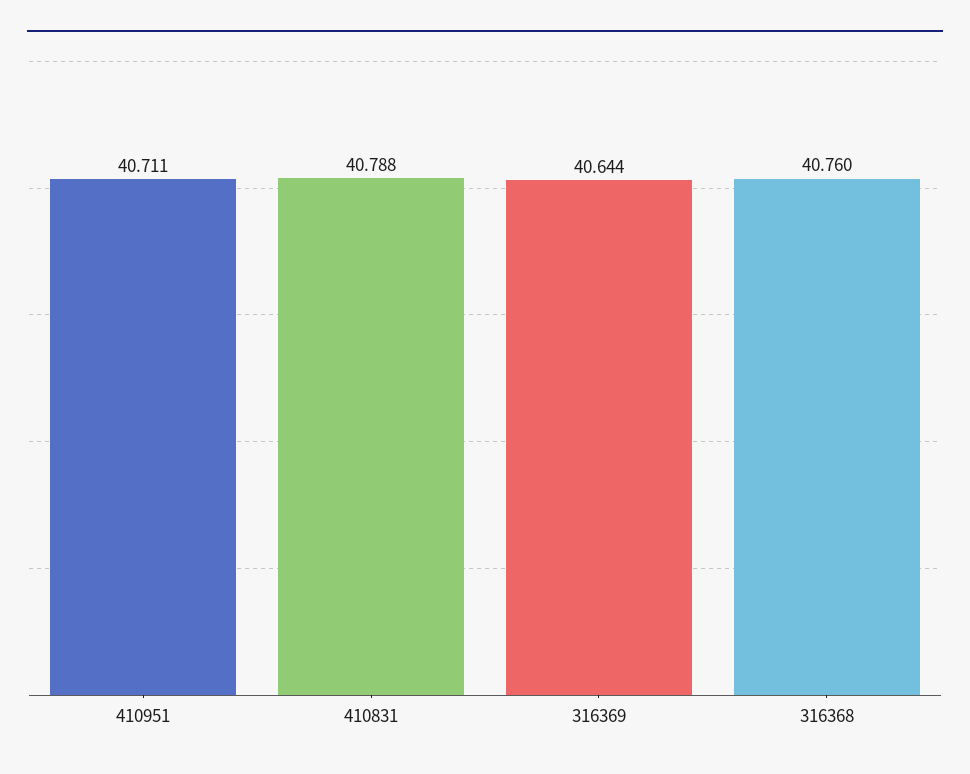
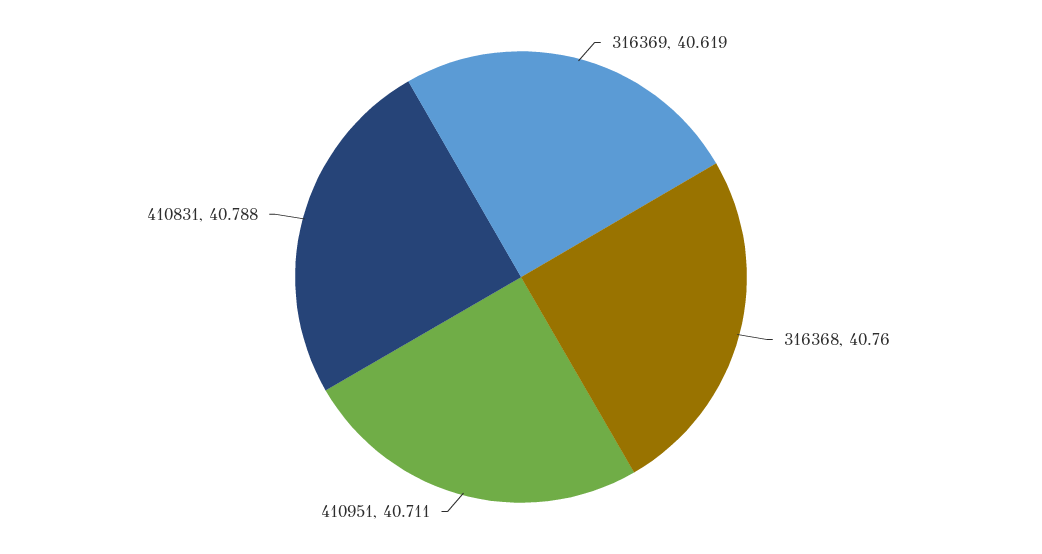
  {
    "410951": 40.711,
    "410831": 40.788,
-   "316369": 40.644,
+   "316369": 40.619,
    "316368": 40.76
  }

